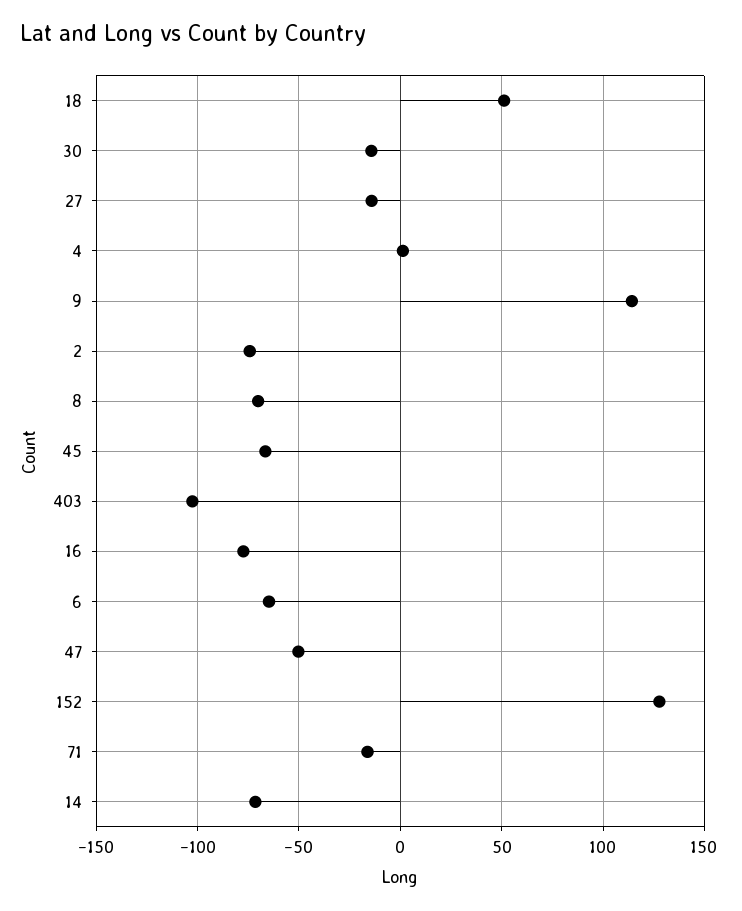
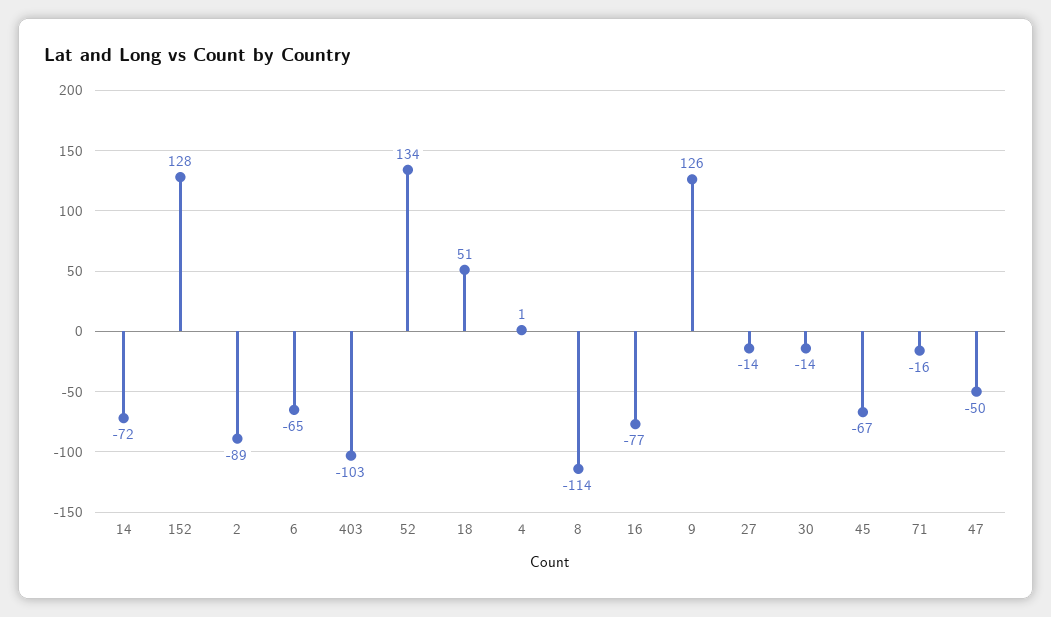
  {
    "18": 51,
    "30": -14,
    "27": -14,
    "4": 1,
-   "9": 115,
+   "9": 126,
-   "2": -75,
+   "2": -89,
-   "8": -70,
+   "8": -114,
    "45": -67,
    "403": -103,
    "16": -77,
    "6": -65,
    "47": -50,
    "152": 128,
    "71": -16,
-   "14": -72
+   "14": -72,
+   "52": 134
  }

